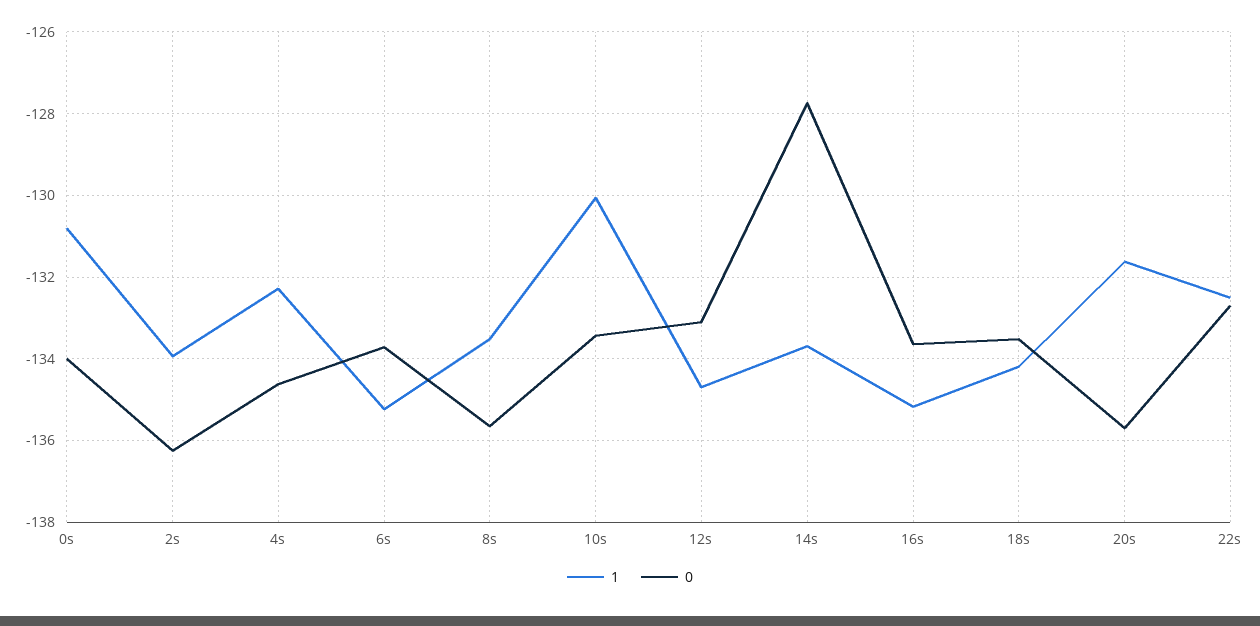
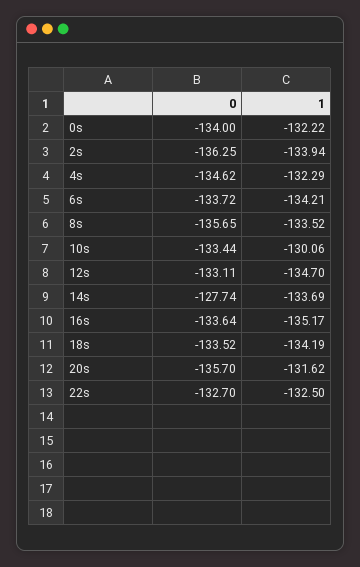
  {
    "1": {
-     "0s": -130.8,
+     "0s": -132.22,
      "2s": -133.94,
      "4s": -132.29,
-     "6s": -135.2,
+     "6s": -134.21,
      "8s": -133.52,
      "10s": -130.06,
      "12s": -134.7,
      "14s": -133.69,
      "16s": -135.17,
      "18s": -134.19,
      "20s": -131.62,
      "22s": -132.5
    },
    "0": {
      "0s": -134,
      "2s": -136.25,
      "4s": -134.62,
      "6s": -133.72,
      "8s": -135.65,
      "10s": -133.44,
      "12s": -133.11,
      "14s": -127.74,
      "16s": -133.64,
      "18s": -133.52,
      "20s": -135.7,
      "22s": -132.7
    }
  }

